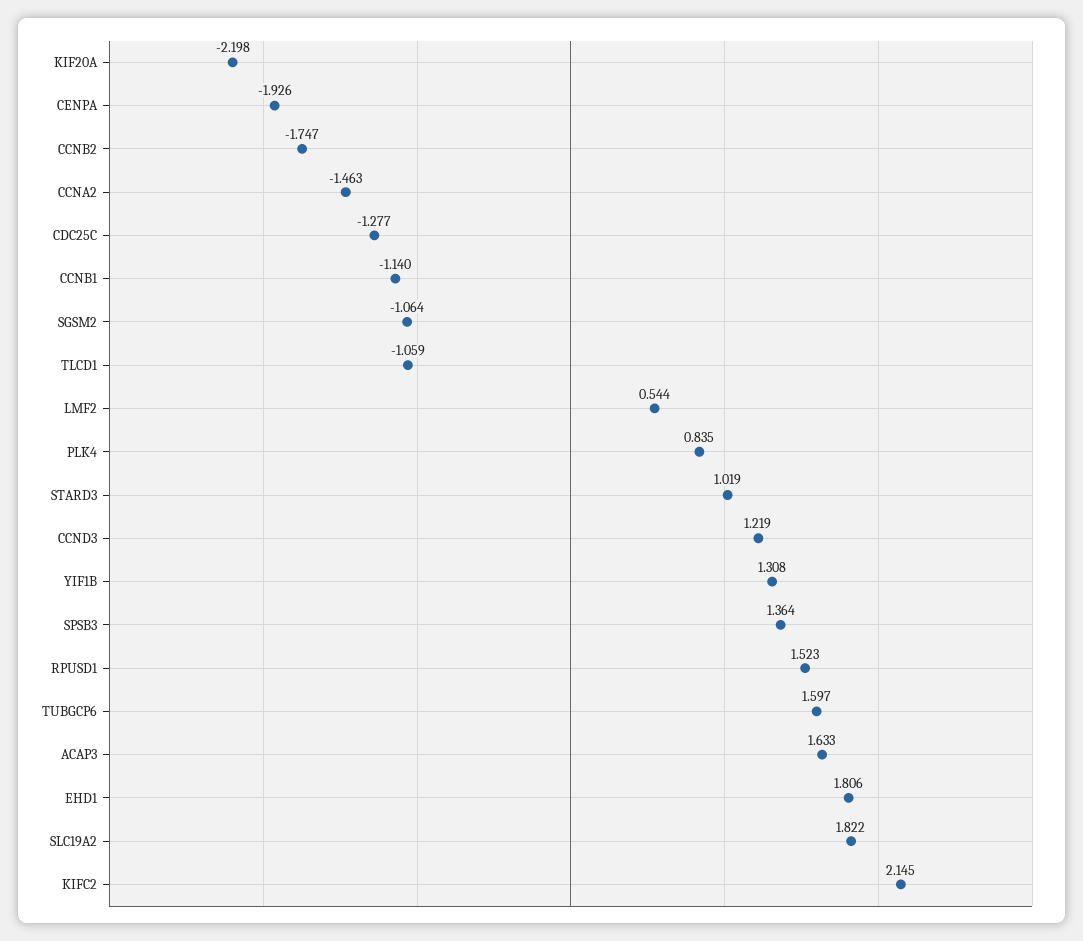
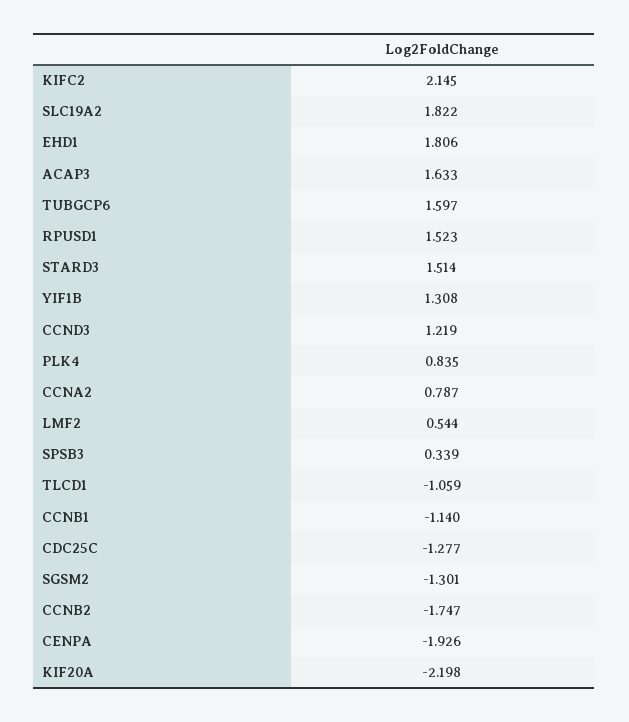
  {
    "KIF20A": -2.198,
    "CENPA": -1.926,
    "CCNB2": -1.747,
-   "CCNA2": -1.463,
+   "CCNA2": 0.787,
    "CDC25C": -1.277,
    "CCNB1": -1.14,
-   "SGSM2": -1.064,
+   "SGSM2": -1.301,
    "TLCD1": -1.059,
    "LMF2": 0.544,
    "PLK4": 0.835,
-   "STARD3": 1.019,
+   "STARD3": 1.514,
    "CCND3": 1.219,
    "YIF1B": 1.308,
-   "SPSB3": 1.364,
+   "SPSB3": 0.339,
    "RPUSD1": 1.523,
    "TUBGCP6": 1.597,
    "ACAP3": 1.633,
    "EHD1": 1.806,
    "SLC19A2": 1.822,
    "KIFC2": 2.145
  }

